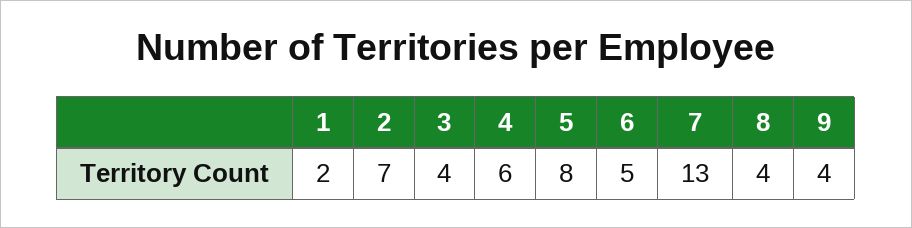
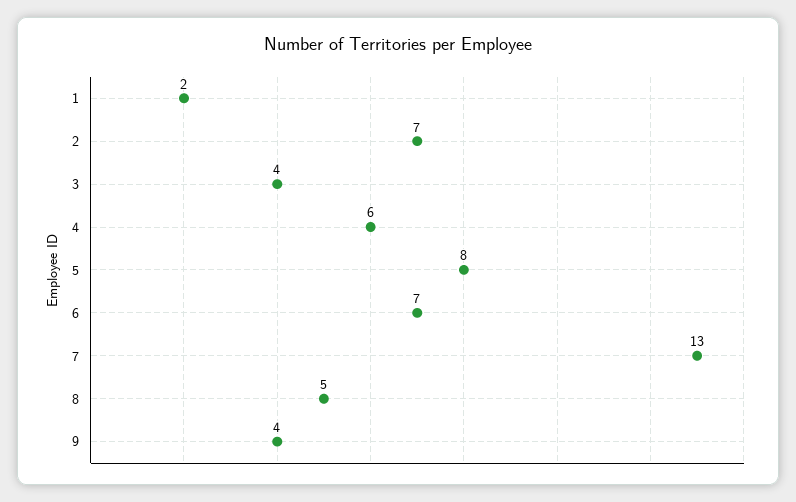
  {
    "1": 2,
    "2": 7,
    "3": 4,
    "4": 6,
    "5": 8,
-   "6": 5,
+   "6": 7,
    "7": 13,
-   "8": 4,
+   "8": 5,
    "9": 4
  }

